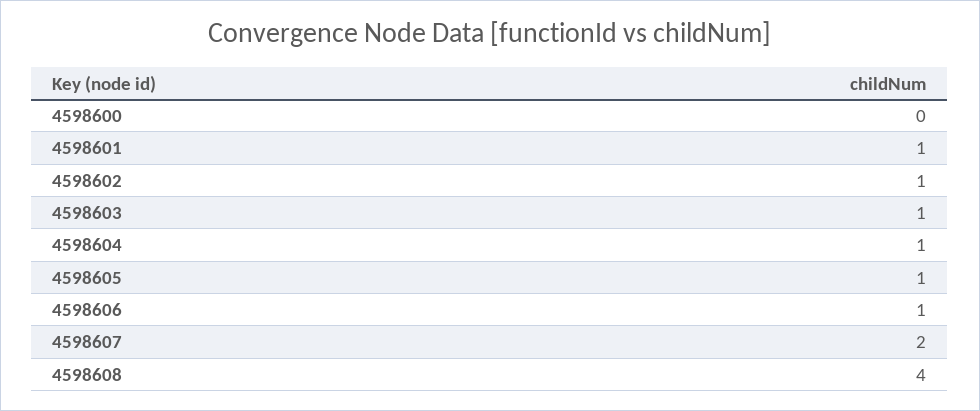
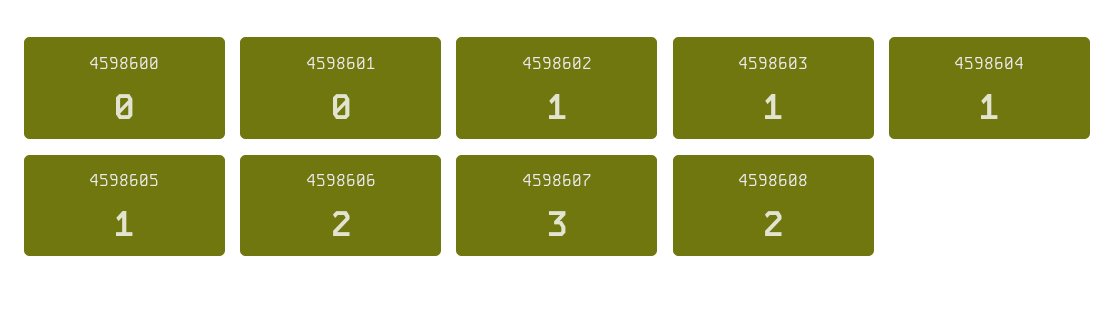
  {
    "4598600": 0,
-   "4598601": 1,
+   "4598601": 0,
    "4598602": 1,
    "4598603": 1,
    "4598604": 1,
    "4598605": 1,
-   "4598606": 1,
+   "4598606": 2,
-   "4598607": 2,
+   "4598607": 3,
-   "4598608": 4
+   "4598608": 2
  }

